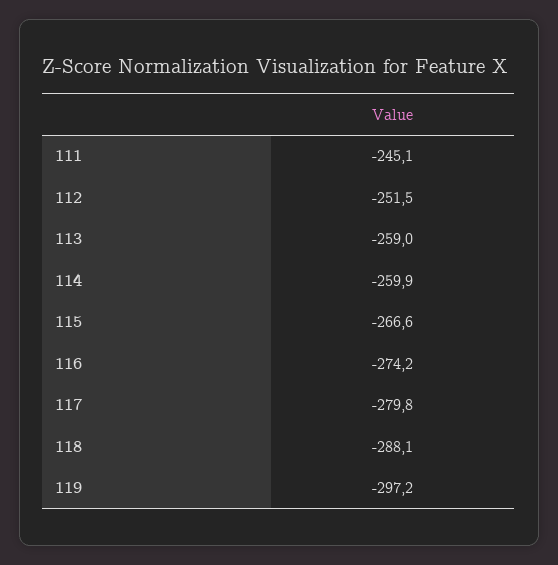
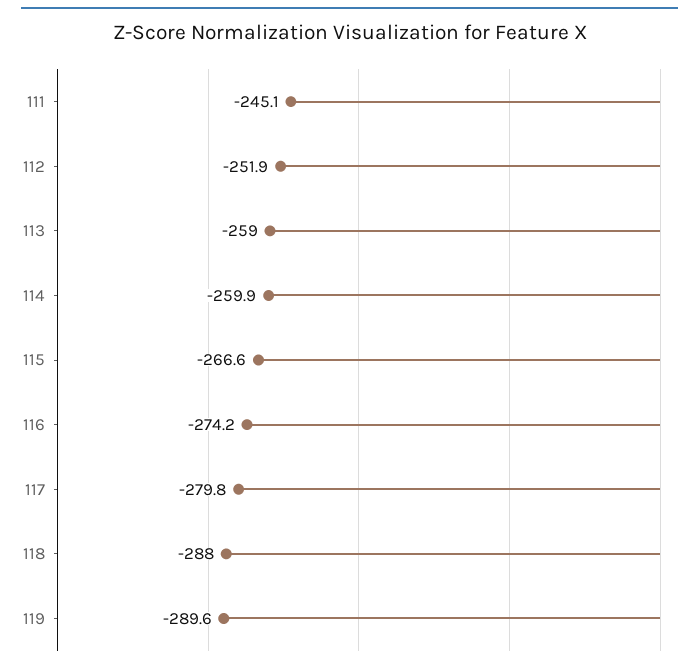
  {
    "111": -245.1,
-   "112": -251.5,
+   "112": -251.9,
    "113": -259,
    "114": -259.9,
    "115": -266.6,
    "116": -274.2,
    "117": -279.8,
-   "118": -288.1,
+   "118": -288,
-   "119": -297.2
+   "119": -289.6
  }

